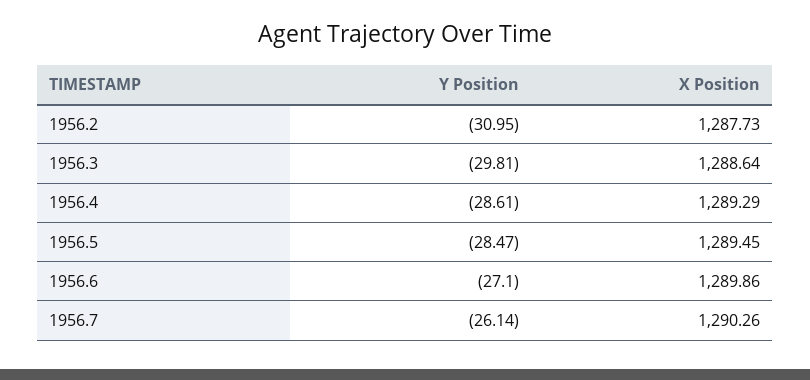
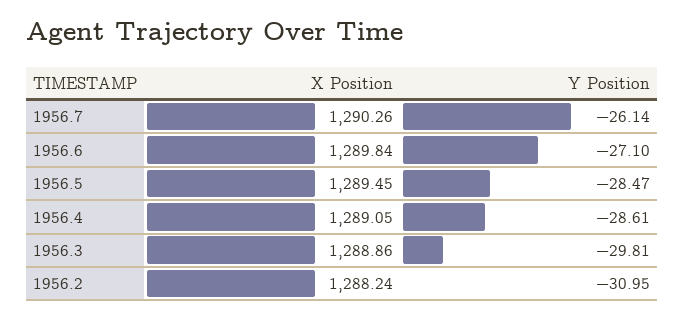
  {
    "Y Position": {
      "1956.2": -30.95,
      "1956.3": -29.81,
      "1956.4": -28.61,
      "1956.5": -28.47,
      "1956.6": -27.1,
      "1956.7": -26.14
    },
    "X Position": {
-     "1956.2": 1287.73,
+     "1956.2": 1288.24,
-     "1956.3": 1288.64,
+     "1956.3": 1288.86,
-     "1956.4": 1289.29,
+     "1956.4": 1289.05,
      "1956.5": 1289.45,
-     "1956.6": 1289.86,
+     "1956.6": 1289.84,
      "1956.7": 1290.26
    }
  }

